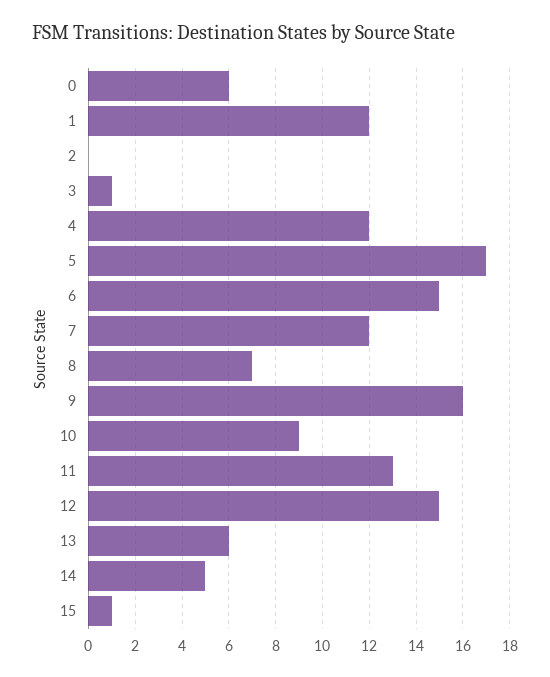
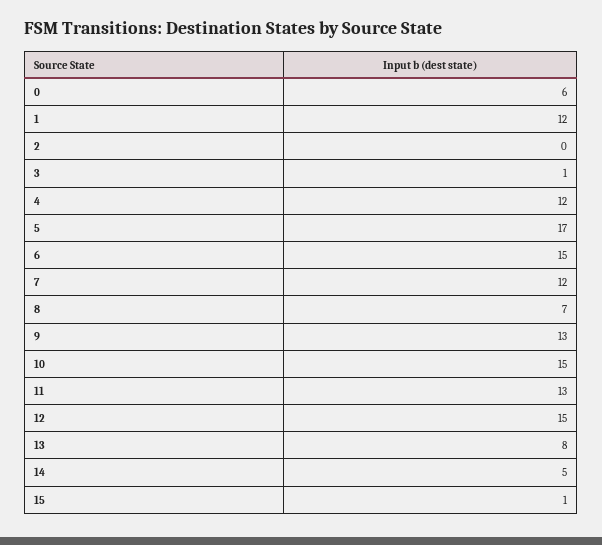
  {
    "0": 6,
    "1": 12,
    "2": 0,
    "3": 1,
    "4": 12,
    "5": 17,
    "6": 15,
    "7": 12,
    "8": 7,
-   "9": 16,
+   "9": 13,
-   "10": 9,
+   "10": 15,
    "11": 13,
    "12": 15,
-   "13": 6,
+   "13": 8,
    "14": 5,
    "15": 1
  }

